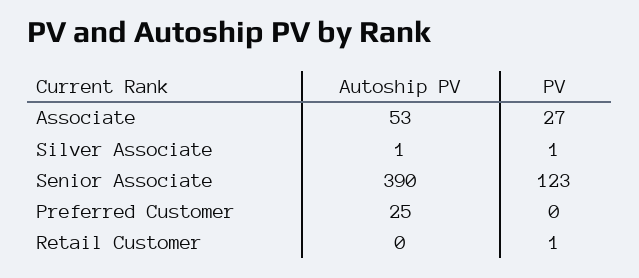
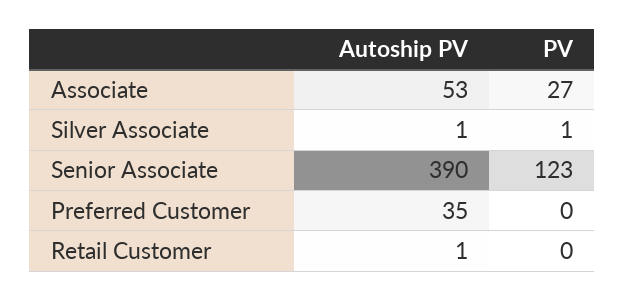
  {
    "Autoship PV": {
      "Associate": 53,
      "Silver Associate": 1,
      "Senior Associate": 390,
-     "Preferred Customer": 25,
+     "Preferred Customer": 35,
-     "Retail Customer": 0
+     "Retail Customer": 1
    },
    "PV": {
      "Associate": 27,
      "Silver Associate": 1,
      "Senior Associate": 123,
      "Preferred Customer": 0,
-     "Retail Customer": 1
+     "Retail Customer": 0
    }
  }

